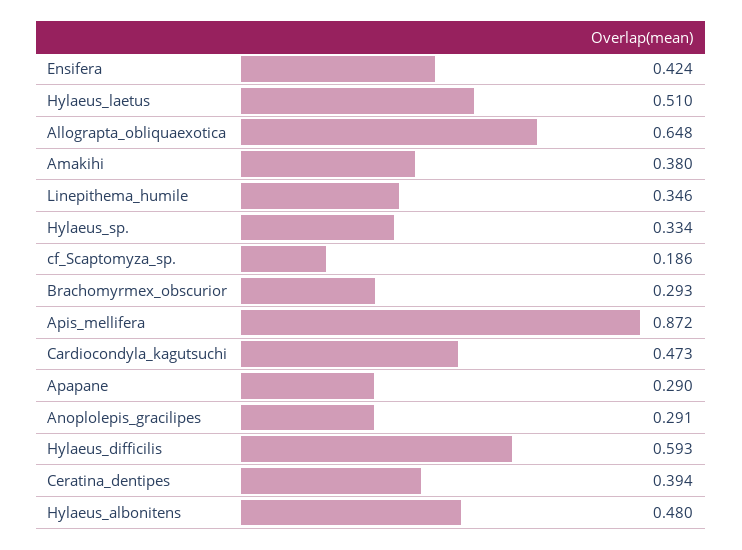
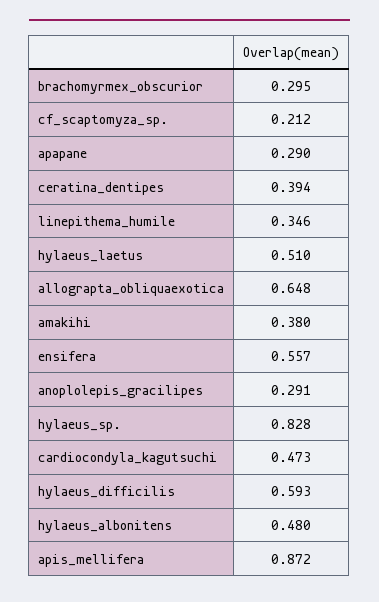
  {
-   "Ensifera": 0.424,
+   "Ensifera": 0.557,
    "Hylaeus_laetus": 0.51,
    "Allograpta_obliquaexotica": 0.648,
    "Amakihi": 0.38,
    "Linepithema_humile": 0.346,
-   "Hylaeus_sp.": 0.334,
+   "Hylaeus_sp.": 0.828,
-   "cf_Scaptomyza_sp.": 0.186,
+   "cf_Scaptomyza_sp.": 0.212,
-   "Brachomyrmex_obscurior": 0.293,
+   "Brachomyrmex_obscurior": 0.295,
    "Apis_mellifera": 0.872,
    "Cardiocondyla_kagutsuchi": 0.473,
    "Apapane": 0.29,
    "Anoplolepis_gracilipes": 0.291,
    "Hylaeus_difficilis": 0.593,
    "Ceratina_dentipes": 0.394,
    "Hylaeus_albonitens": 0.48
  }

